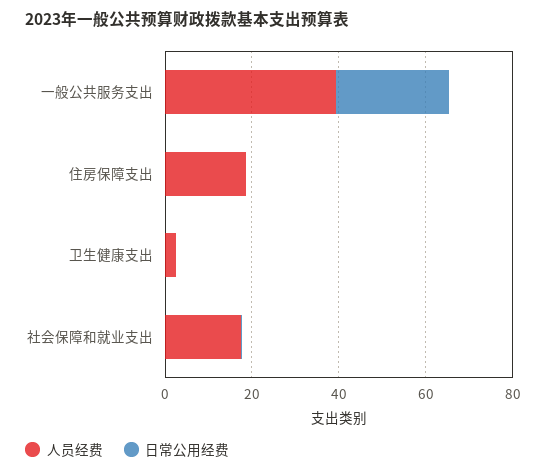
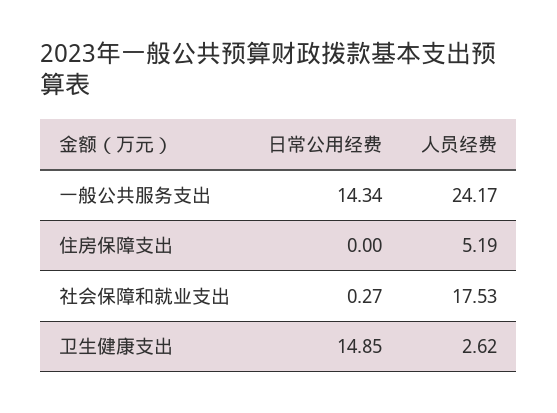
  {
    "人员经费": {
-     "一般公共服务支出": 40,
+     "一般公共服务支出": 24.17,
-     "住房保障支出": 20,
+     "住房保障支出": 5.19,
      "卫生健康支出": 2.62,
      "社会保障和就业支出": 17.53
    },
    "日常公用经费": {
-     "一般公共服务支出": 25,
+     "一般公共服务支出": 14.34,
      "住房保障支出": 0,
-     "卫生健康支出": 0,
+     "卫生健康支出": 14.85,
      "社会保障和就业支出": 0.27
    }
  }

